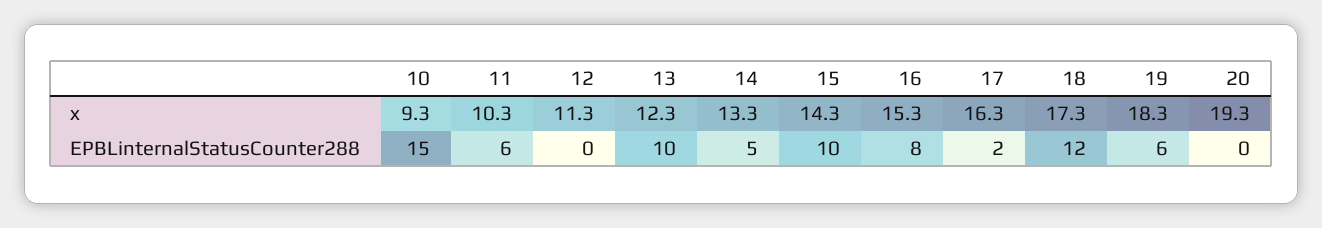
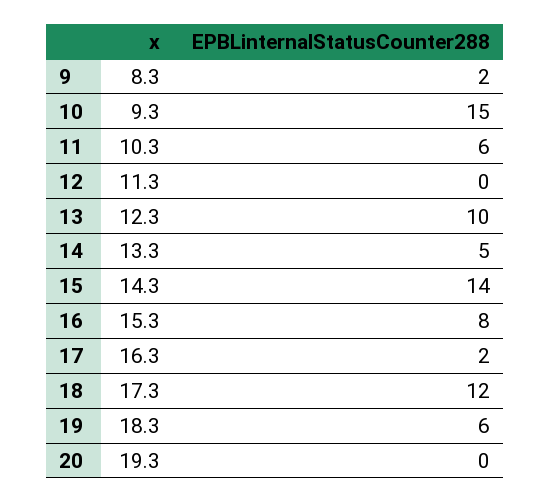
  {
    "10": {
      "x": 9.3,
      "EPBLinternalStatusCounter288": 15
    },
    "11": {
      "x": 10.3,
      "EPBLinternalStatusCounter288": 6
    },
    "12": {
      "x": 11.3,
      "EPBLinternalStatusCounter288": 0
    },
    "13": {
      "x": 12.3,
      "EPBLinternalStatusCounter288": 10
    },
    "14": {
      "x": 13.3,
      "EPBLinternalStatusCounter288": 5
    },
    "15": {
      "x": 14.3,
-     "EPBLinternalStatusCounter288": 10
+     "EPBLinternalStatusCounter288": 14
    },
    "16": {
      "x": 15.3,
      "EPBLinternalStatusCounter288": 8
    },
    "17": {
      "x": 16.3,
      "EPBLinternalStatusCounter288": 2
    },
    "18": {
      "x": 17.3,
      "EPBLinternalStatusCounter288": 12
    },
    "19": {
      "x": 18.3,
      "EPBLinternalStatusCounter288": 6
    },
    "20": {
      "x": 19.3,
      "EPBLinternalStatusCounter288": 0
-   }
+   },
+   "9": {
+     "x": 8.3,
+     "EPBLinternalStatusCounter288": 2
+   }
  }

